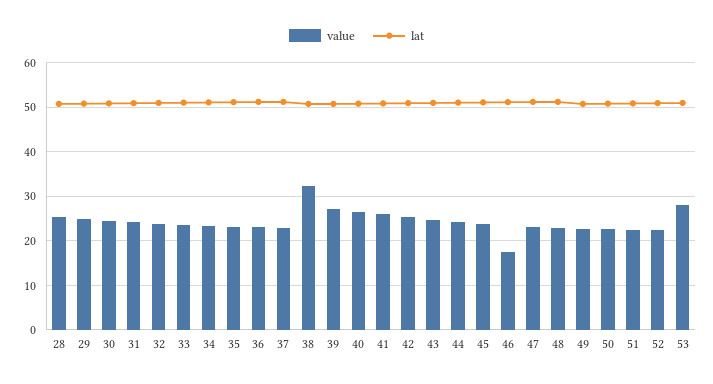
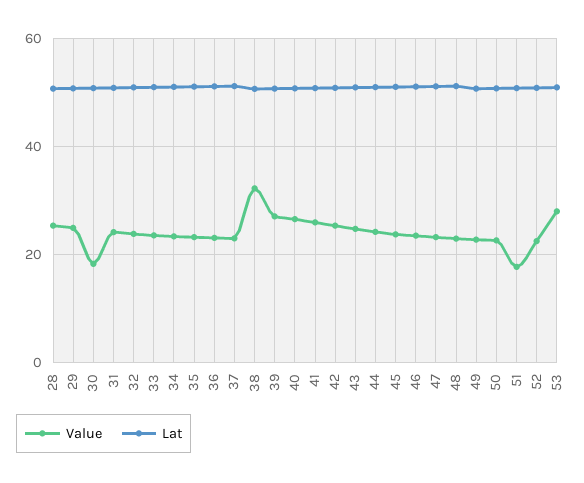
  {
    "value": {
      "28": 26,
      "29": 24,
-     "30": 24,
+     "30": 18,
      "31": 24,
      "32": 24,
      "33": 24,
      "34": 24,
      "35": 24,
      "36": 24,
      "37": 22,
      "38": 32,
      "39": 28,
      "40": 26,
      "41": 26,
      "42": 26,
      "43": 24,
      "44": 24,
      "45": 24,
-     "46": 18,
+     "46": 24,
      "47": 24,
      "48": 22,
      "49": 22,
      "50": 22,
-     "51": 22,
+     "51": 18,
      "52": 22,
      "53": 28
    },
    "lat": {
      "28": 50,
      "29": 50,
      "30": 50,
      "31": 50,
      "32": 50,
      "33": 52,
      "34": 52,
      "35": 52,
      "36": 52,
      "37": 52,
      "38": 50,
      "39": 50,
      "40": 50,
      "41": 50,
      "42": 50,
      "43": 50,
      "44": 52,
      "45": 52,
      "46": 52,
      "47": 52,
      "48": 52,
      "49": 50,
      "50": 50,
      "51": 50,
      "52": 50,
      "53": 50
    }
  }

